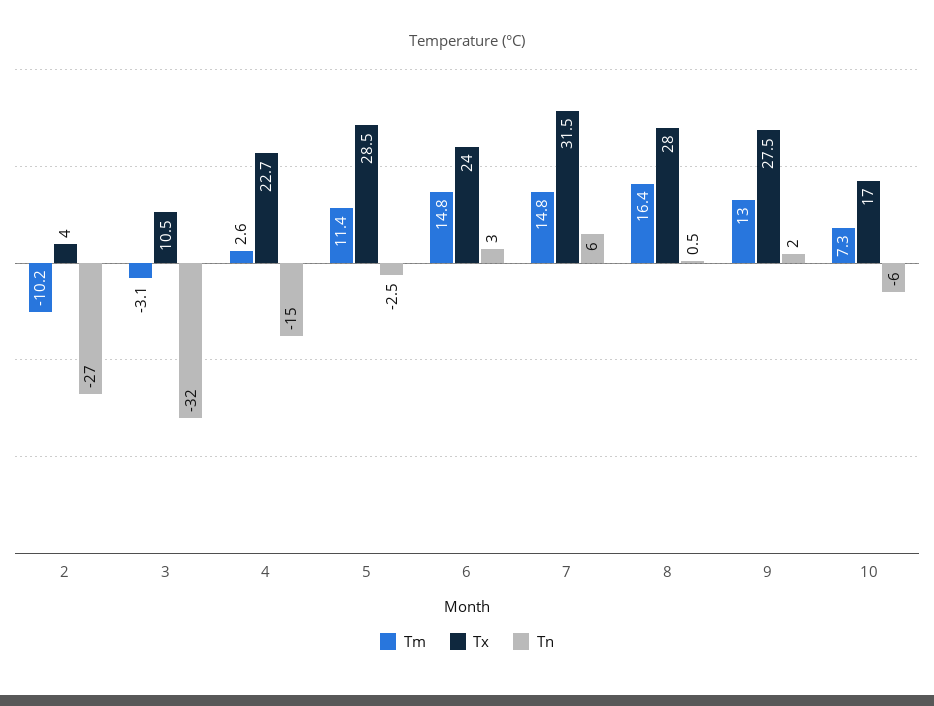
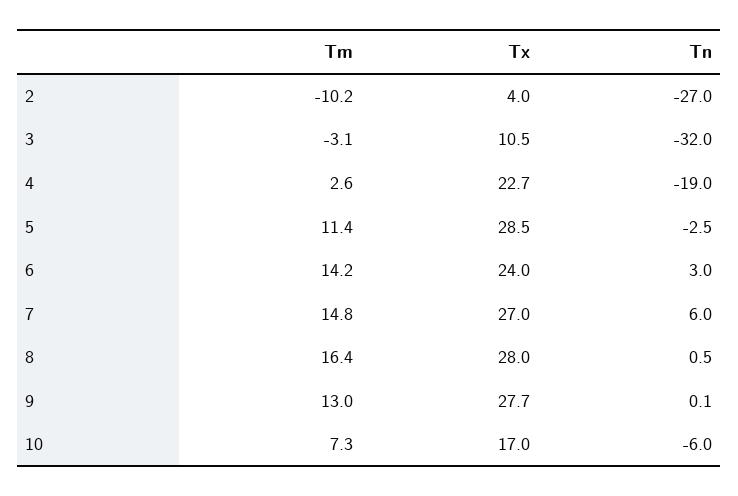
  {
    "Tm": {
      "2": -10.2,
      "3": -3.1,
      "4": 2.6,
      "5": 11.4,
-     "6": 14.8,
+     "6": 14.2,
      "7": 14.8,
      "8": 16.4,
      "9": 13,
      "10": 7.3
    },
    "Tx": {
      "2": 4,
      "3": 10.5,
      "4": 22.7,
      "5": 28.5,
      "6": 24,
-     "7": 31.5,
+     "7": 27,
      "8": 28,
-     "9": 27.5,
+     "9": 27.7,
      "10": 17
    },
    "Tn": {
      "2": -27,
      "3": -32,
-     "4": -15,
+     "4": -19,
      "5": -2.5,
      "6": 3,
      "7": 6,
      "8": 0.5,
-     "9": 2,
+     "9": 0.1,
      "10": -6
    }
  }

